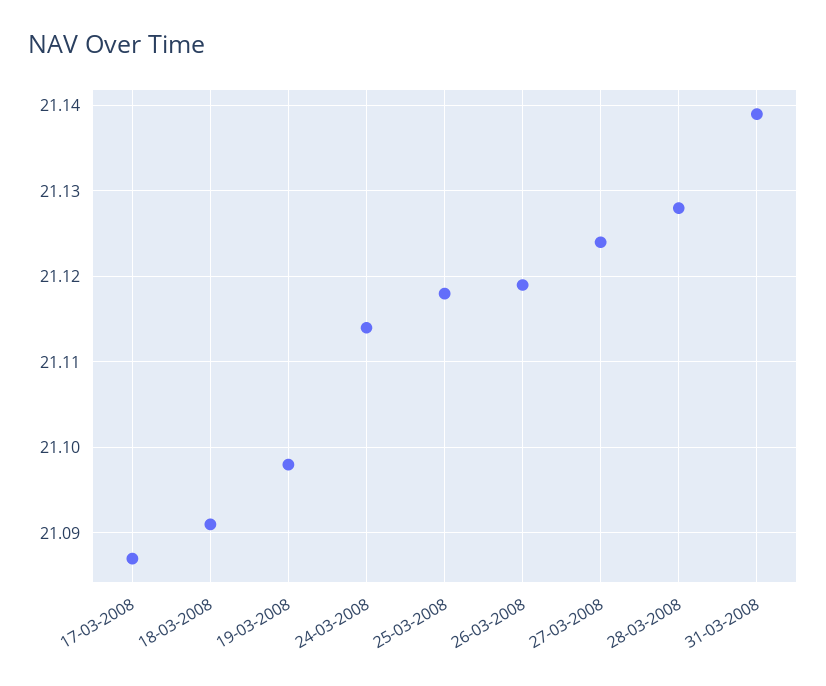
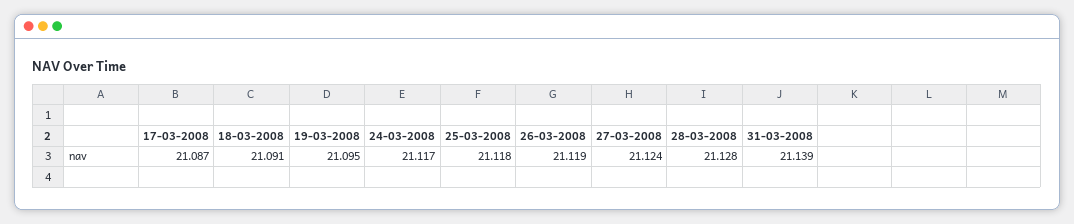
  {
    "17-03-2008": 21.087,
    "18-03-2008": 21.091,
-   "19-03-2008": 21.098,
+   "19-03-2008": 21.095,
-   "24-03-2008": 21.114,
+   "24-03-2008": 21.117,
    "25-03-2008": 21.118,
    "26-03-2008": 21.119,
    "27-03-2008": 21.124,
    "28-03-2008": 21.128,
    "31-03-2008": 21.139
  }

